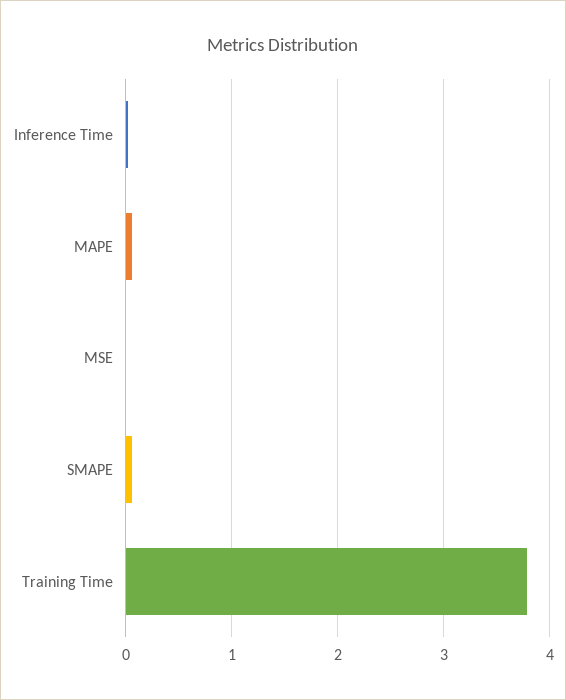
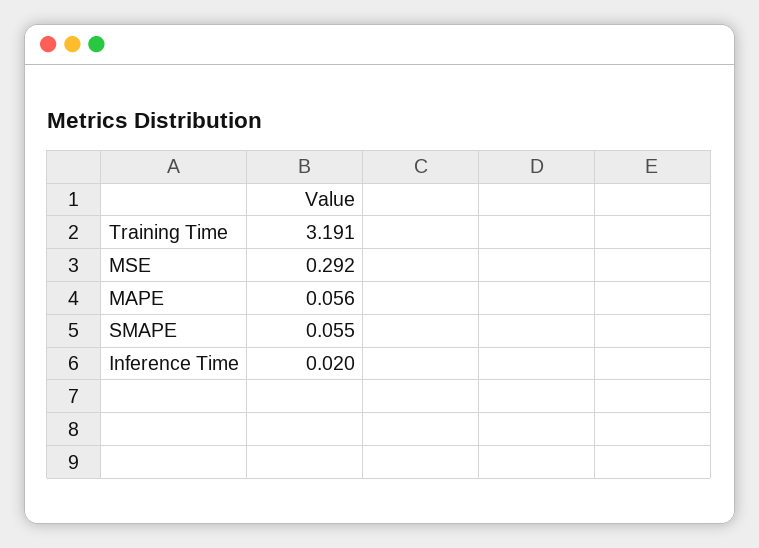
  {
    "Inference Time": 0.02,
    "MAPE": 0.056,
-   "MSE": 0,
+   "MSE": 0.292,
    "SMAPE": 0.055,
-   "Training Time": 3.8
+   "Training Time": 3.191
  }

